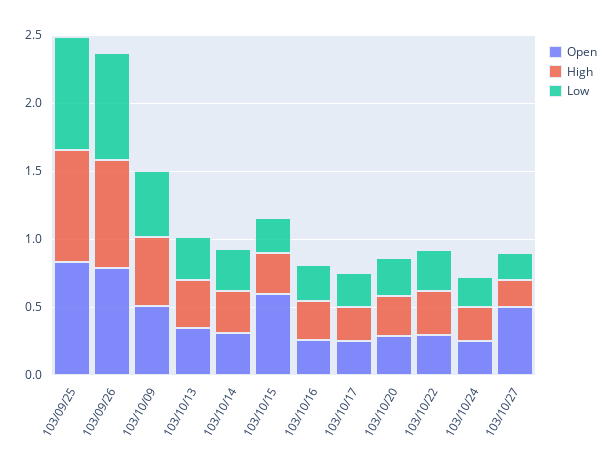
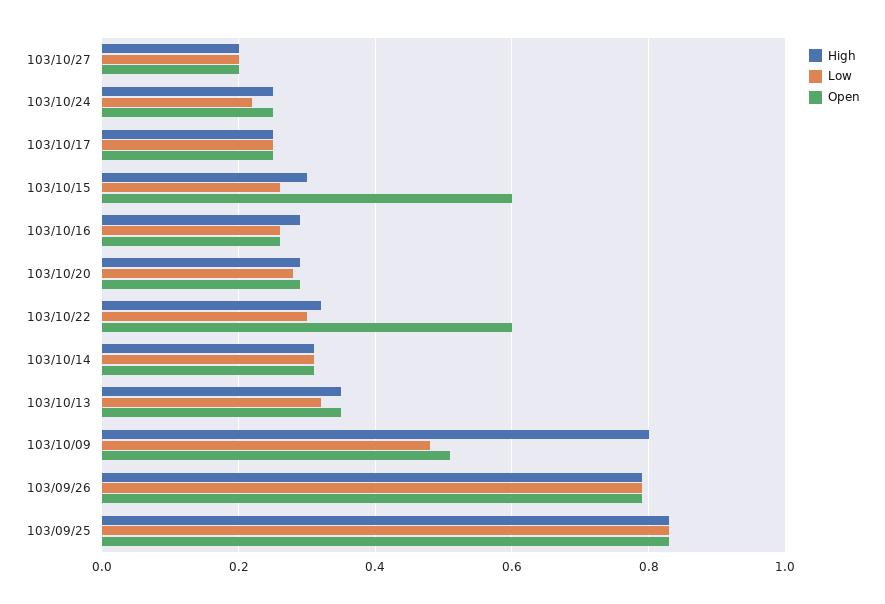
  {
    "Open": {
      "103/09/25": 0.85,
      "103/09/26": 0.8,
      "103/10/09": 0.5,
      "103/10/13": 0.35,
      "103/10/14": 0.3,
      "103/10/15": 0.6,
      "103/10/16": 0.25,
      "103/10/17": 0.25,
      "103/10/20": 0.3,
-     "103/10/22": 0.3,
+     "103/10/22": 0.6,
      "103/10/24": 0.25,
-     "103/10/27": 0.5
+     "103/10/27": 0.2
    },
    "High": {
      "103/09/25": 0.85,
      "103/09/26": 0.8,
-     "103/10/09": 0.5,
+     "103/10/09": 0.8,
      "103/10/13": 0.35,
      "103/10/14": 0.3,
      "103/10/15": 0.3,
      "103/10/16": 0.3,
      "103/10/17": 0.25,
      "103/10/20": 0.3,
      "103/10/22": 0.3,
      "103/10/24": 0.25,
      "103/10/27": 0.2
    },
    "Low": {
      "103/09/25": 0.85,
      "103/09/26": 0.8,
      "103/10/09": 0.5,
      "103/10/13": 0.3,
      "103/10/14": 0.3,
      "103/10/15": 0.25,
      "103/10/16": 0.25,
      "103/10/17": 0.25,
      "103/10/20": 0.3,
      "103/10/22": 0.3,
      "103/10/24": 0.2,
      "103/10/27": 0.2
    }
  }

